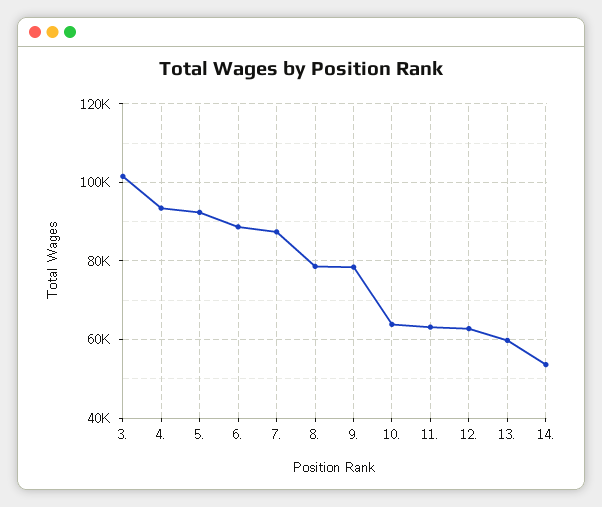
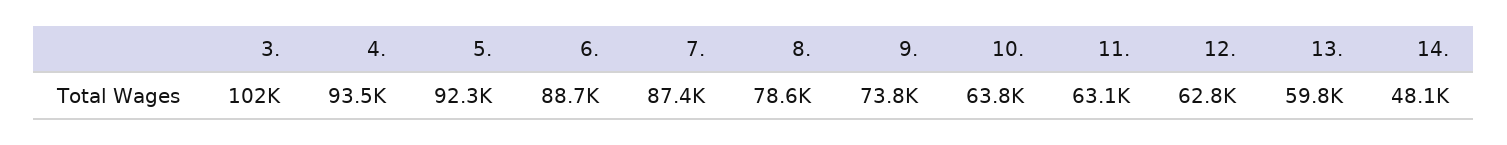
  {
    "3.": 102000,
    "4.": 93500,
    "5.": 92300,
    "6.": 88700,
    "7.": 87400,
    "8.": 78600,
-   "9.": 78000,
+   "9.": 73800,
    "10.": 63800,
    "11.": 63100,
    "12.": 62800,
    "13.": 59800,
-   "14.": 54000
+   "14.": 48100
  }

